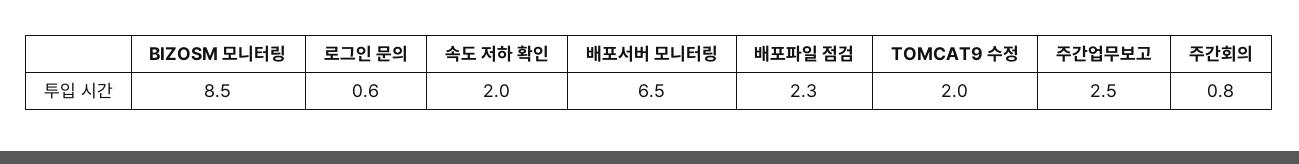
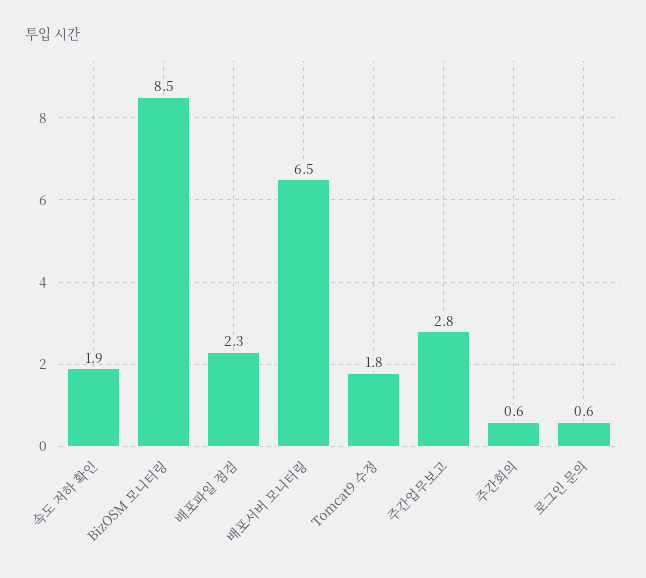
  {
    "BIZOSM 모니터링": 8.5,
    "로그인 문의": 0.6,
-   "속도 저하 확인": 2,
+   "속도 저하 확인": 1.9,
    "배포서버 모니터링": 6.5,
    "배포파일 점검": 2.3,
-   "TOMCAT9 수정": 2,
+   "TOMCAT9 수정": 1.8,
-   "주간업무보고": 2.5,
+   "주간업무보고": 2.8,
-   "주간회의": 0.8
+   "주간회의": 0.6
  }

